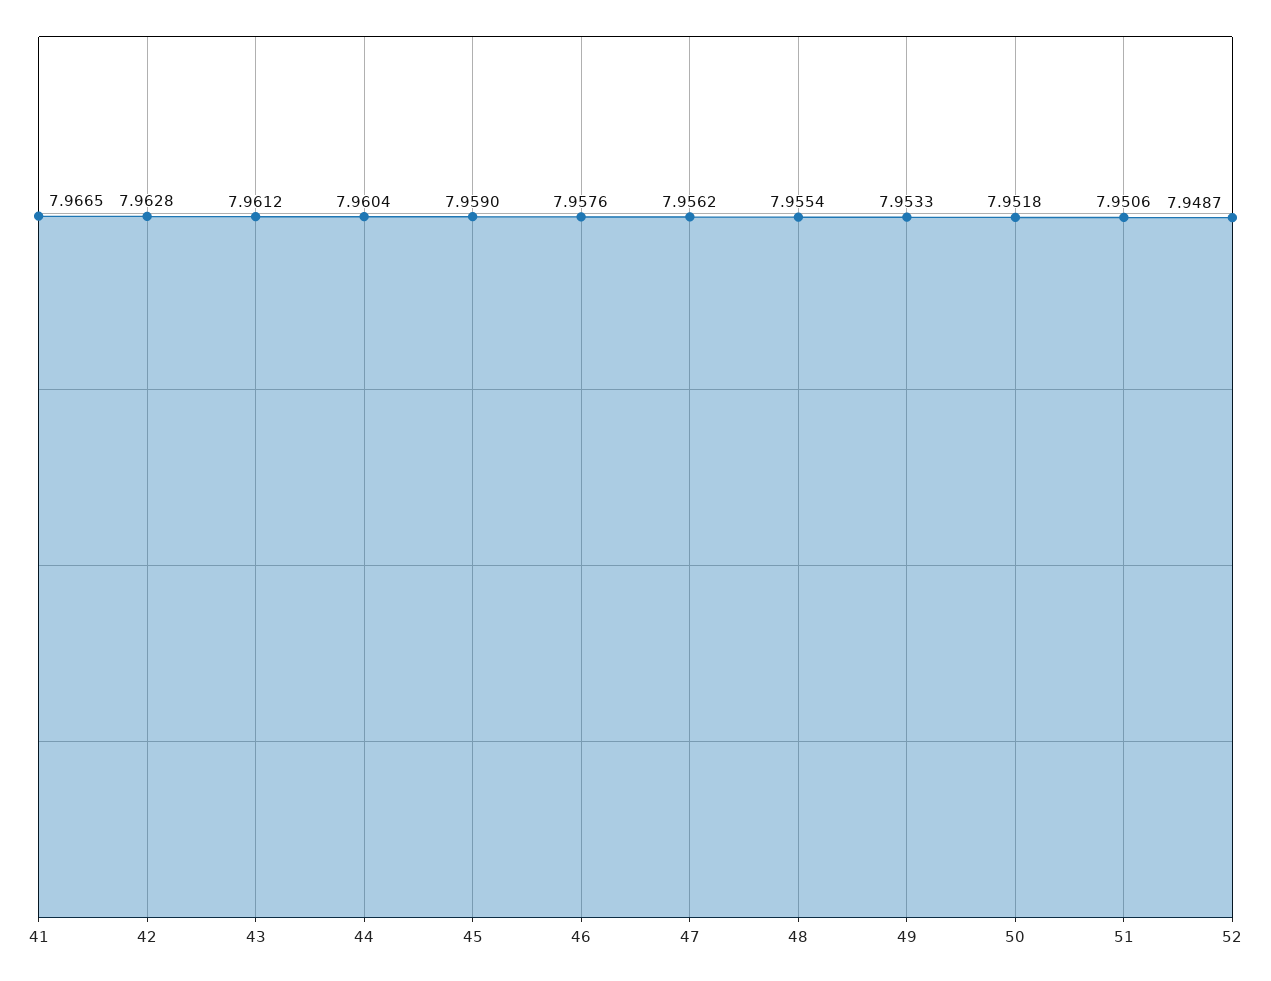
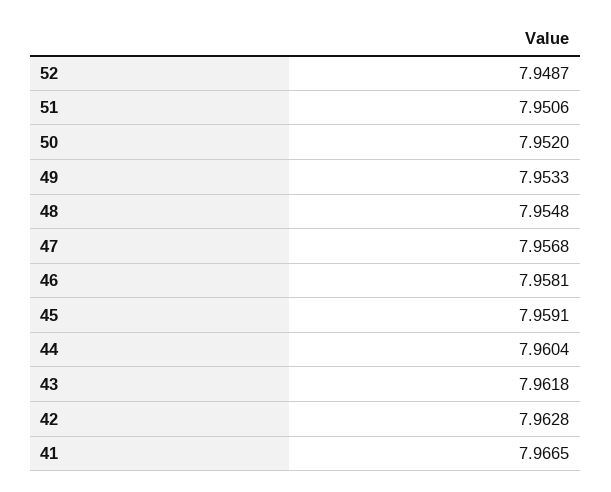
  {
    "41": 7.9665,
    "42": 7.9628,
-   "43": 7.9612,
+   "43": 7.9618,
    "44": 7.9604,
-   "45": 7.959,
+   "45": 7.9591,
-   "46": 7.9576,
+   "46": 7.9581,
-   "47": 7.9562,
+   "47": 7.9568,
-   "48": 7.9554,
+   "48": 7.9548,
    "49": 7.9533,
-   "50": 7.9518,
+   "50": 7.952,
    "51": 7.9506,
    "52": 7.9487
  }

